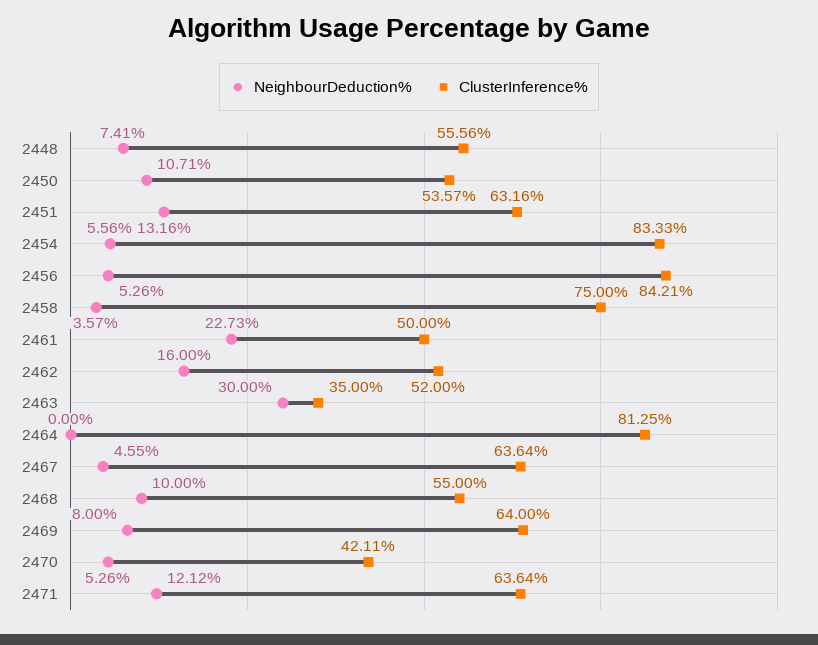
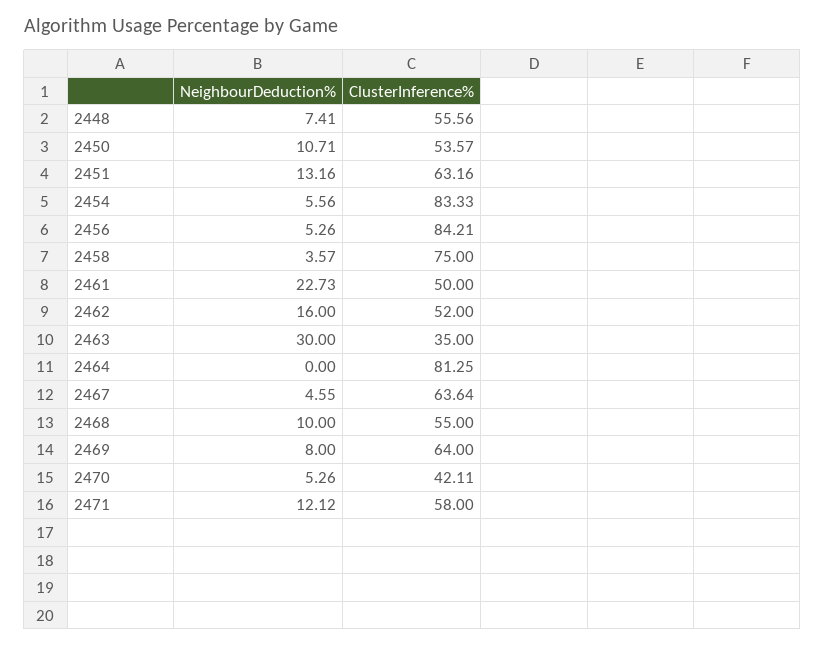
  {
    "NeighbourDeduction%": {
      "2448": 7.41,
      "2450": 10.71,
      "2451": 13.16,
      "2454": 5.56,
      "2456": 5.26,
      "2458": 3.57,
      "2461": 22.73,
      "2462": 16,
      "2463": 30,
      "2464": 0,
      "2467": 4.55,
      "2468": 10,
      "2469": 8,
      "2470": 5.26,
      "2471": 12.12
    },
    "ClusterInference%": {
      "2448": 55.56,
      "2450": 53.57,
      "2451": 63.16,
      "2454": 83.33,
      "2456": 84.21,
      "2458": 75,
      "2461": 50,
      "2462": 52,
      "2463": 35,
      "2464": 81.25,
      "2467": 63.64,
      "2468": 55,
      "2469": 64,
      "2470": 42.11,
-     "2471": 63.64
+     "2471": 58
    }
  }

